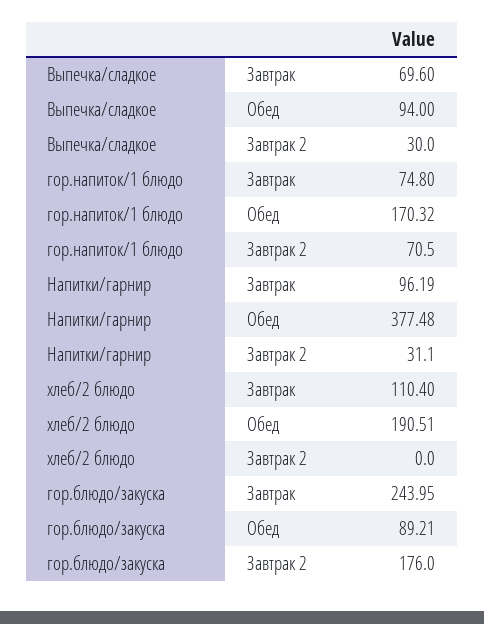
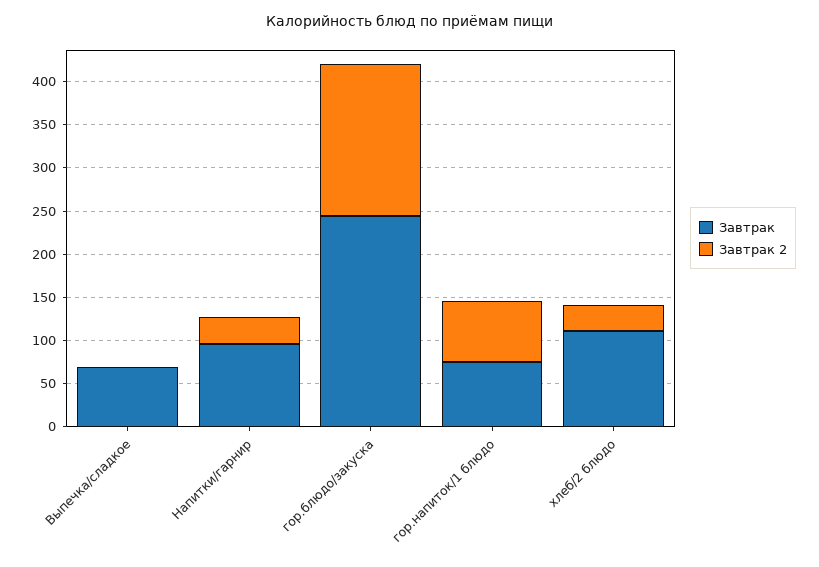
  {
    "Завтрак": {
      "Выпечка/сладкое": 69.6,
      "гор.напиток/1 блюдо": 74.8,
      "Напитки/гарнир": 96.19,
      "хлеб/2 блюдо": 110.4,
      "гор.блюдо/закуска": 243.95
    },
-   "Обед": {
-     "Выпечка/сладкое": 94,
-     "гор.напиток/1 блюдо": 170.32,
-     "Напитки/гарнир": 377.48,
-     "хлеб/2 блюдо": 190.51,
-     "гор.блюдо/закуска": 89.21
-   },
    "Завтрак 2": {
-     "Выпечка/сладкое": 30,
+     "Выпечка/сладкое": 0,
      "гор.напиток/1 блюдо": 70.5,
      "Напитки/гарнир": 31.1,
-     "хлеб/2 блюдо": 0,
+     "хлеб/2 блюдо": 30,
      "гор.блюдо/закуска": 176
    }
  }

